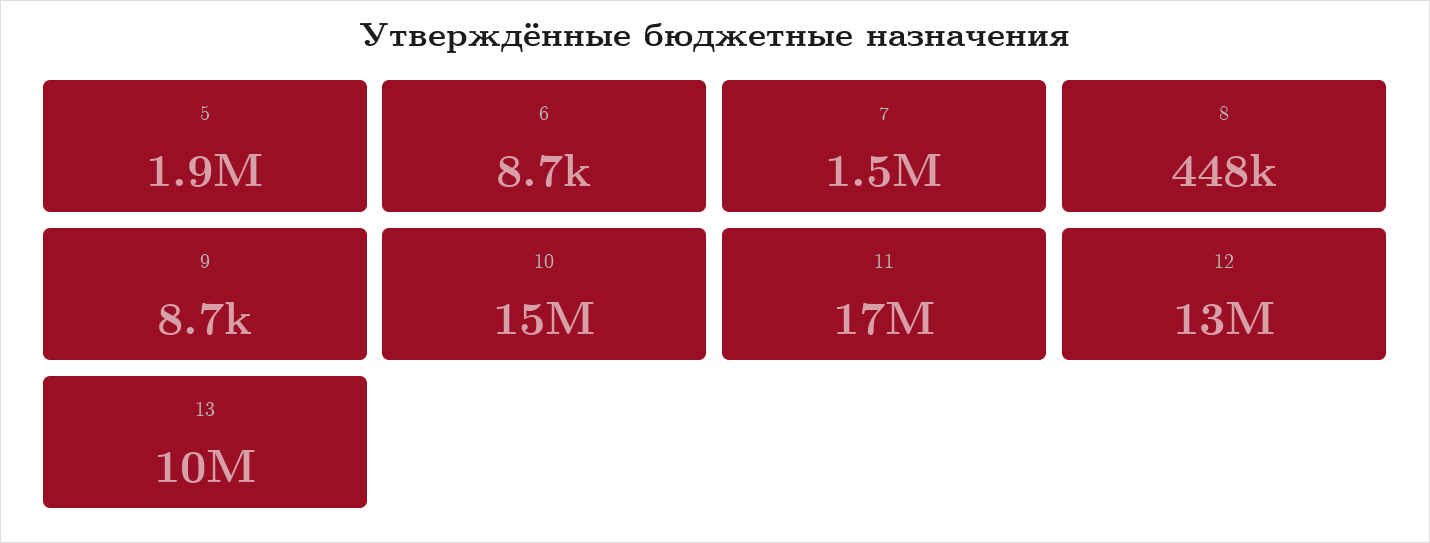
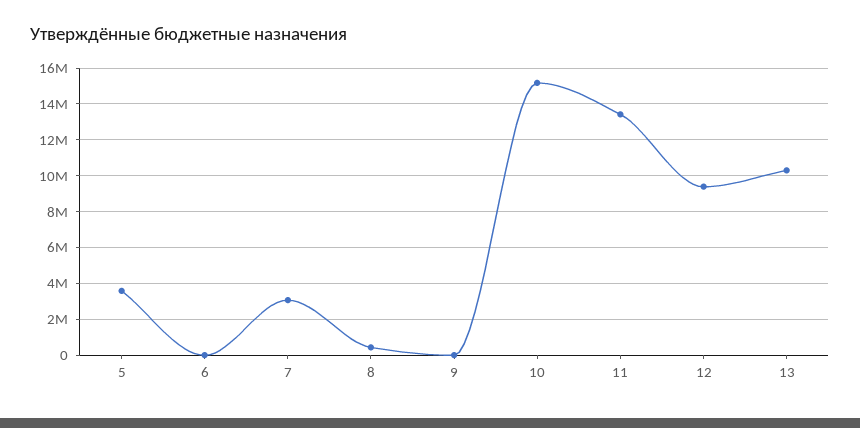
  {
-   "5": 1900000,
+   "5": 3500000,
    "6": 8700,
-   "7": 1500000,
+   "7": 3000000,
    "8": 448000,
    "9": 8700,
    "10": 15000000,
-   "11": 17000000,
+   "11": 13500000,
-   "12": 13000000,
+   "12": 9500000,
    "13": 10000000
  }

